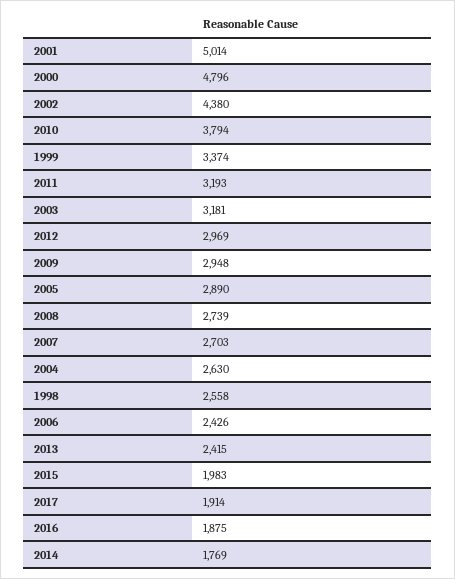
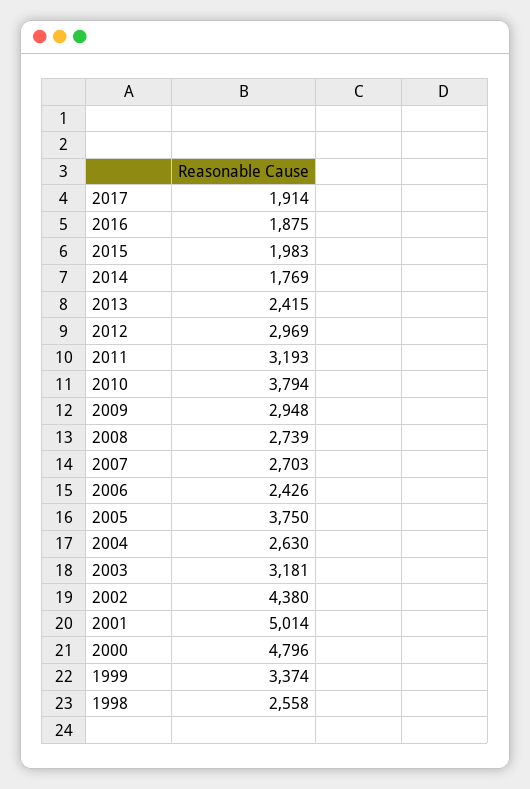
  {
    "2001": 5014,
    "2000": 4796,
    "2002": 4380,
    "2010": 3794,
    "1999": 3374,
    "2011": 3193,
    "2003": 3181,
    "2012": 2969,
    "2009": 2948,
-   "2005": 2890,
+   "2005": 3750,
    "2008": 2739,
    "2007": 2703,
    "2004": 2630,
    "1998": 2558,
    "2006": 2426,
    "2013": 2415,
    "2015": 1983,
    "2017": 1914,
    "2016": 1875,
    "2014": 1769
  }

